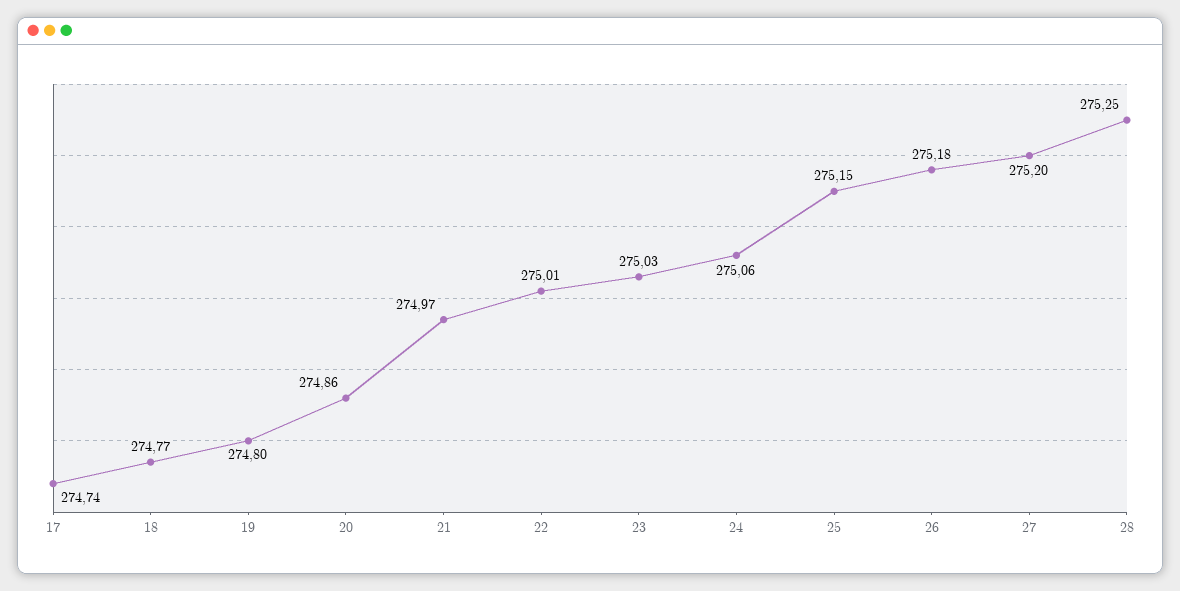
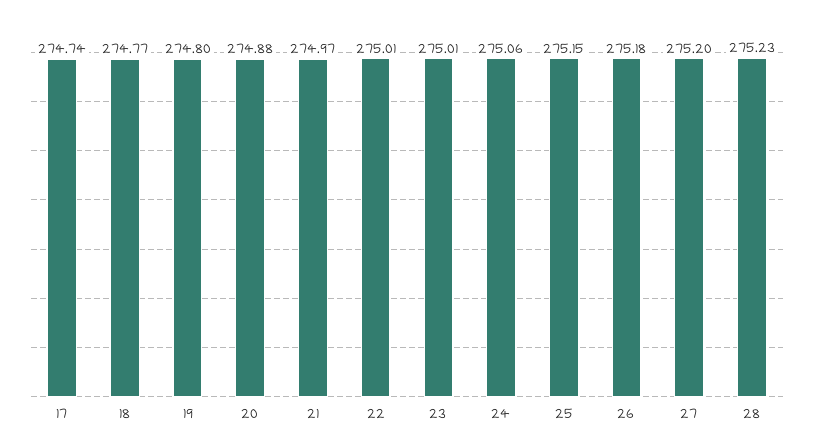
  {
    "17": 274.74,
    "18": 274.77,
    "19": 274.8,
-   "20": 274.86,
+   "20": 274.88,
    "21": 274.97,
    "22": 275.01,
-   "23": 275.03,
+   "23": 275.01,
    "24": 275.06,
    "25": 275.15,
    "26": 275.18,
    "27": 275.2,
-   "28": 275.25
+   "28": 275.23
  }

